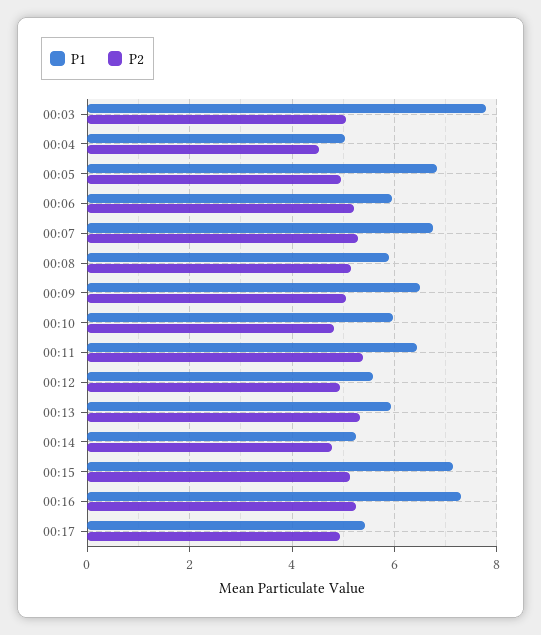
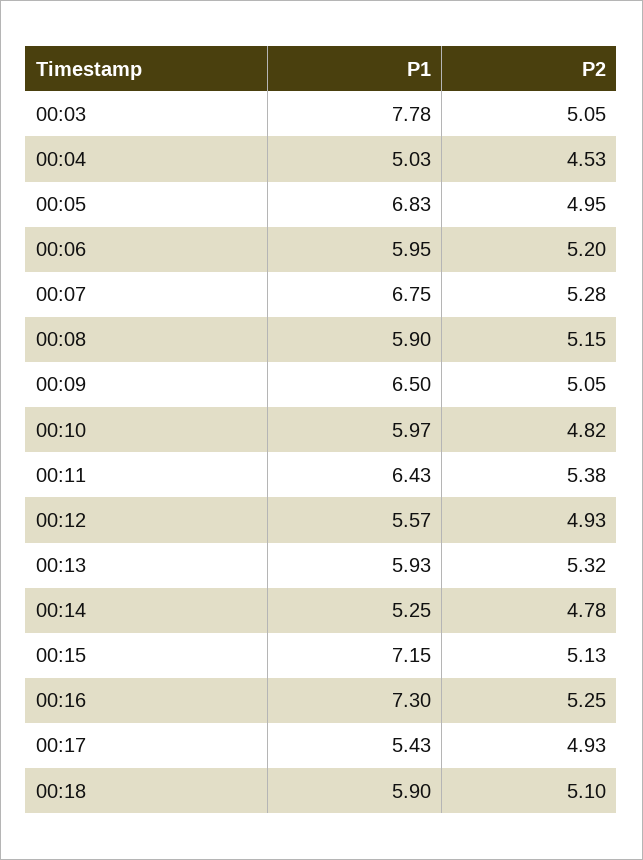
  {
    "P1": {
      "00:03": 7.78,
      "00:04": 5.03,
      "00:05": 6.83,
      "00:06": 5.95,
      "00:07": 6.75,
      "00:08": 5.9,
      "00:09": 6.5,
      "00:10": 5.97,
      "00:11": 6.43,
      "00:12": 5.57,
      "00:13": 5.93,
      "00:14": 5.25,
      "00:15": 7.15,
      "00:16": 7.3,
-     "00:17": 5.43
+     "00:17": 5.43,
+     "00:18": 5.9
    },
    "P2": {
      "00:03": 5.05,
      "00:04": 4.53,
      "00:05": 4.95,
      "00:06": 5.2,
      "00:07": 5.28,
      "00:08": 5.15,
      "00:09": 5.05,
      "00:10": 4.82,
      "00:11": 5.38,
      "00:12": 4.93,
      "00:13": 5.32,
      "00:14": 4.78,
      "00:15": 5.13,
      "00:16": 5.25,
-     "00:17": 4.93
+     "00:17": 4.93,
+     "00:18": 5.1
    }
  }

